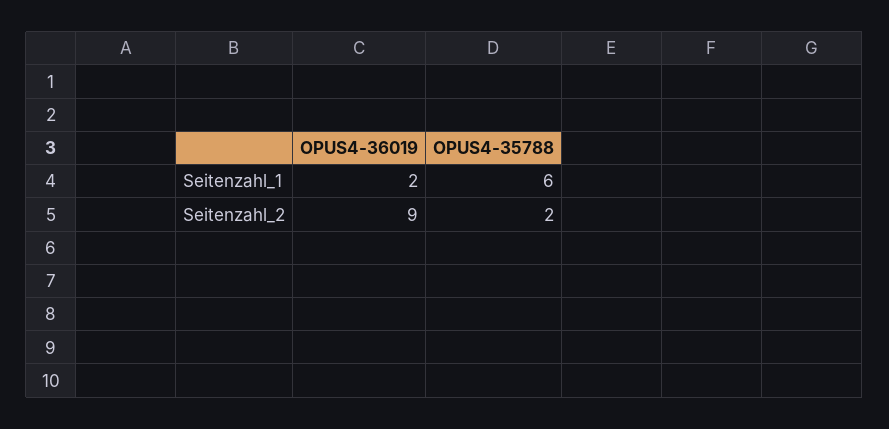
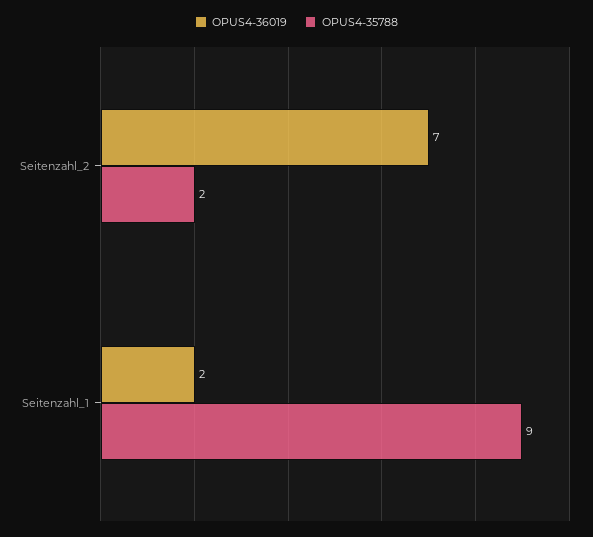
  {
    "OPUS4-36019": {
      "Seitenzahl_1": 2,
-     "Seitenzahl_2": 9
+     "Seitenzahl_2": 7
    },
    "OPUS4-35788": {
-     "Seitenzahl_1": 6,
+     "Seitenzahl_1": 9,
      "Seitenzahl_2": 2
    }
  }

